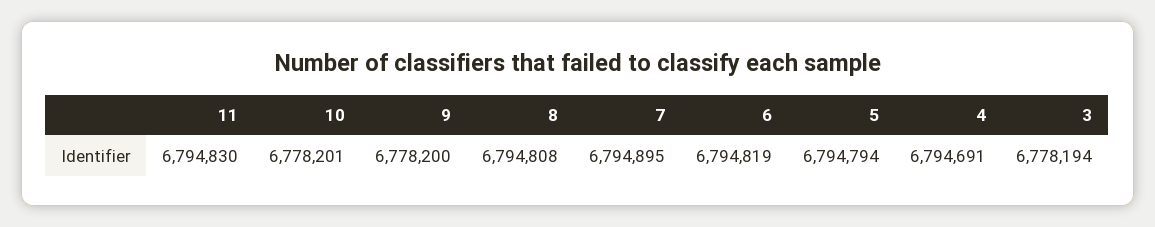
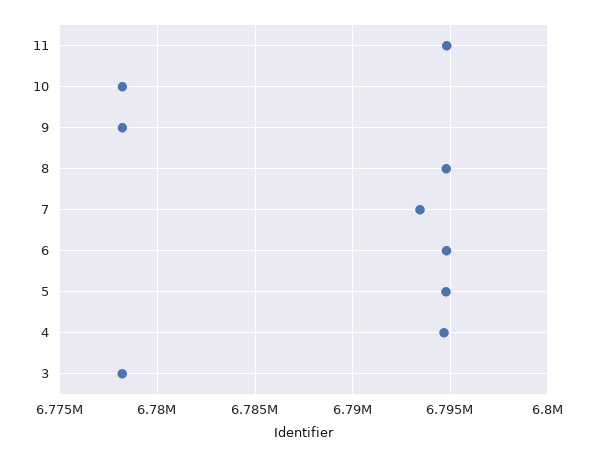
  {
    "11": 6794830,
    "10": 6778201,
    "9": 6778200,
    "8": 6794808,
-   "7": 6794895,
+   "7": 6793500,
    "6": 6794819,
    "5": 6794794,
    "4": 6794691,
    "3": 6778194
  }

